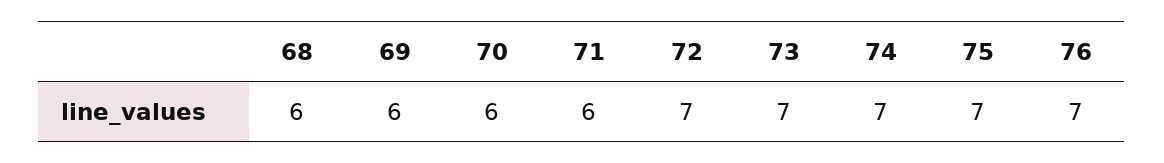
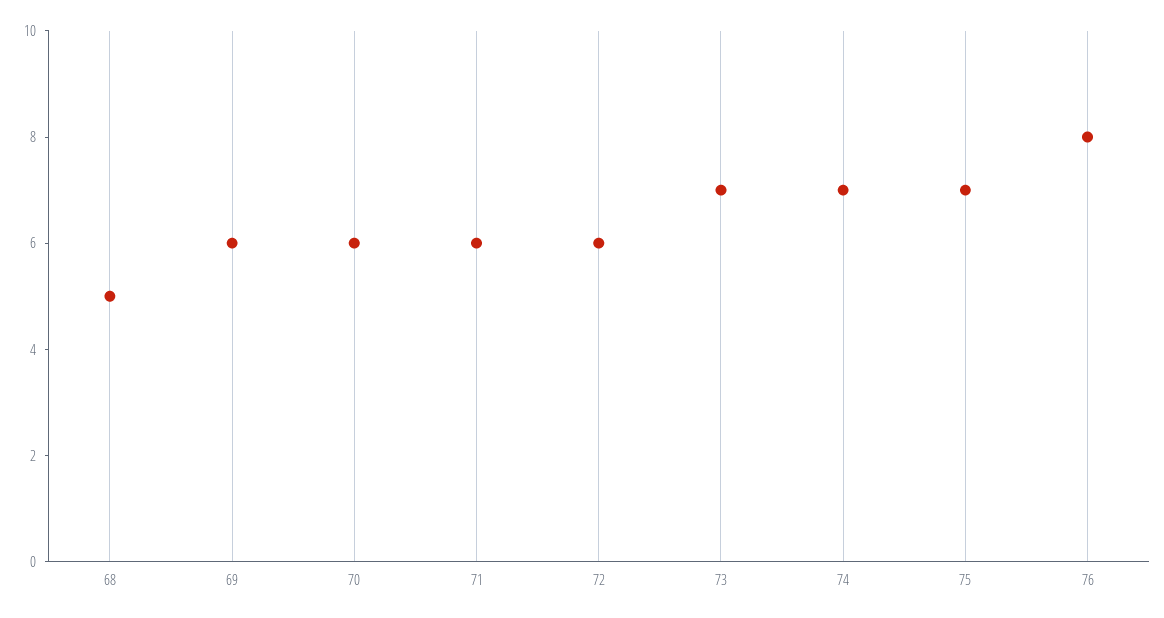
  {
-   "68": 6,
+   "68": 5,
    "69": 6,
    "70": 6,
    "71": 6,
-   "72": 7,
+   "72": 6,
    "73": 7,
    "74": 7,
    "75": 7,
-   "76": 7
+   "76": 8
  }

